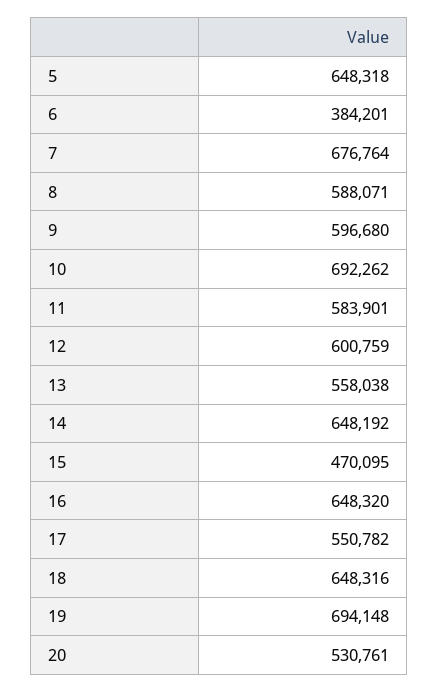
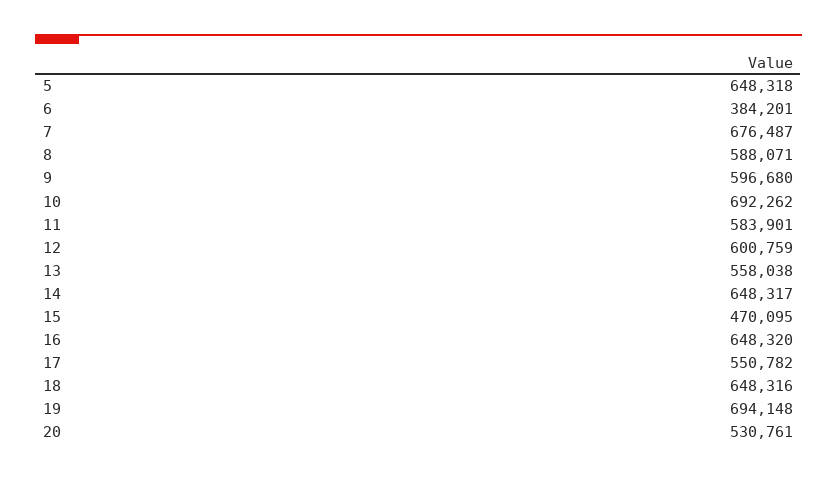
  {
    "5": 648318,
    "6": 384201,
-   "7": 676764,
+   "7": 676487,
    "8": 588071,
    "9": 596680,
    "10": 692262,
    "11": 583901,
    "12": 600759,
    "13": 558038,
-   "14": 648192,
+   "14": 648317,
    "15": 470095,
    "16": 648320,
    "17": 550782,
    "18": 648316,
    "19": 694148,
    "20": 530761
  }

